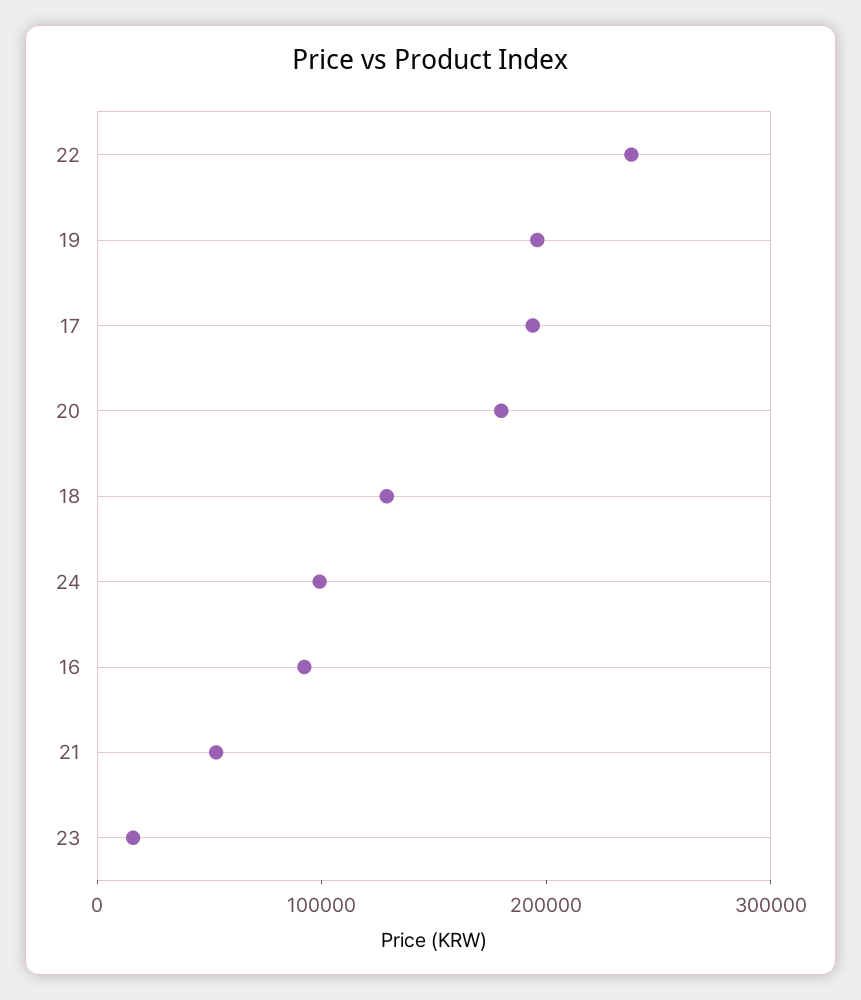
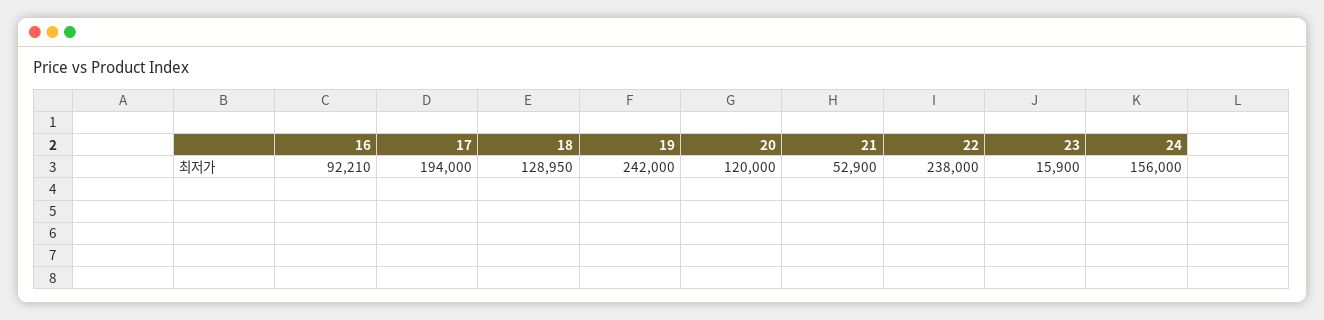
  {
    "22": 238000,
-   "19": 200000,
+   "19": 242000,
    "17": 194000,
-   "20": 180000,
+   "20": 120000,
    "18": 128950,
-   "24": 100000,
+   "24": 156000,
    "16": 92210,
    "21": 52900,
    "23": 15900
  }

